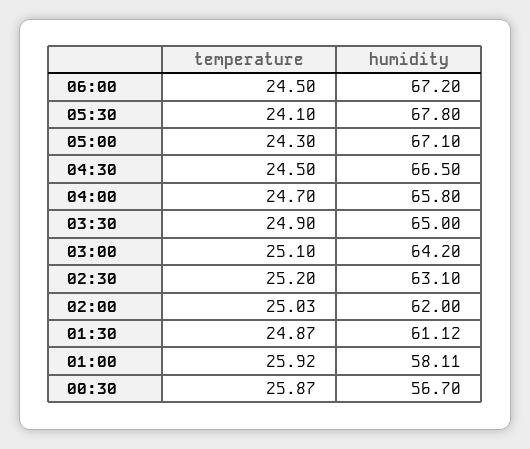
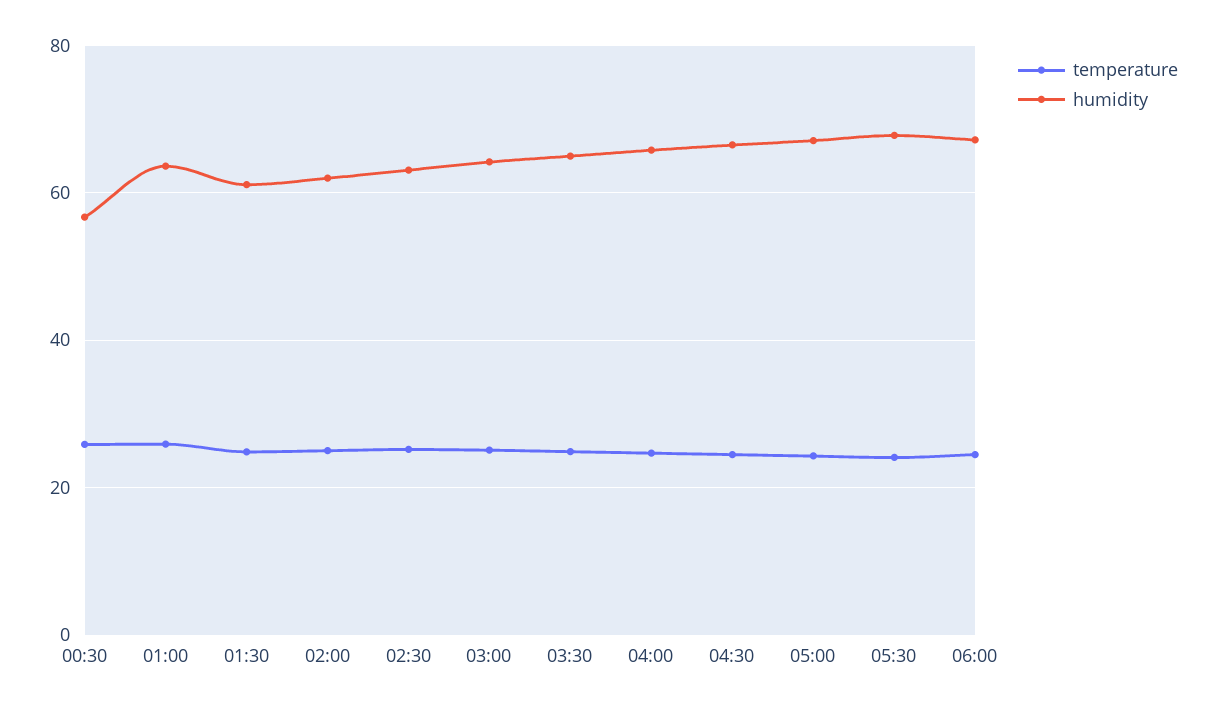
  {
    "temperature": {
      "06:00": 24.5,
      "05:30": 24.1,
      "05:00": 24.3,
      "04:30": 24.5,
      "04:00": 24.7,
      "03:30": 24.9,
      "03:00": 25.1,
      "02:30": 25.2,
      "02:00": 25.03,
      "01:30": 24.87,
      "01:00": 25.92,
      "00:30": 25.87
    },
    "humidity": {
      "06:00": 67.2,
      "05:30": 67.8,
      "05:00": 67.1,
      "04:30": 66.5,
      "04:00": 65.8,
      "03:30": 65,
      "03:00": 64.2,
      "02:30": 63.1,
      "02:00": 62,
      "01:30": 61.12,
-     "01:00": 58.11,
+     "01:00": 64,
      "00:30": 56.7
    }
  }

